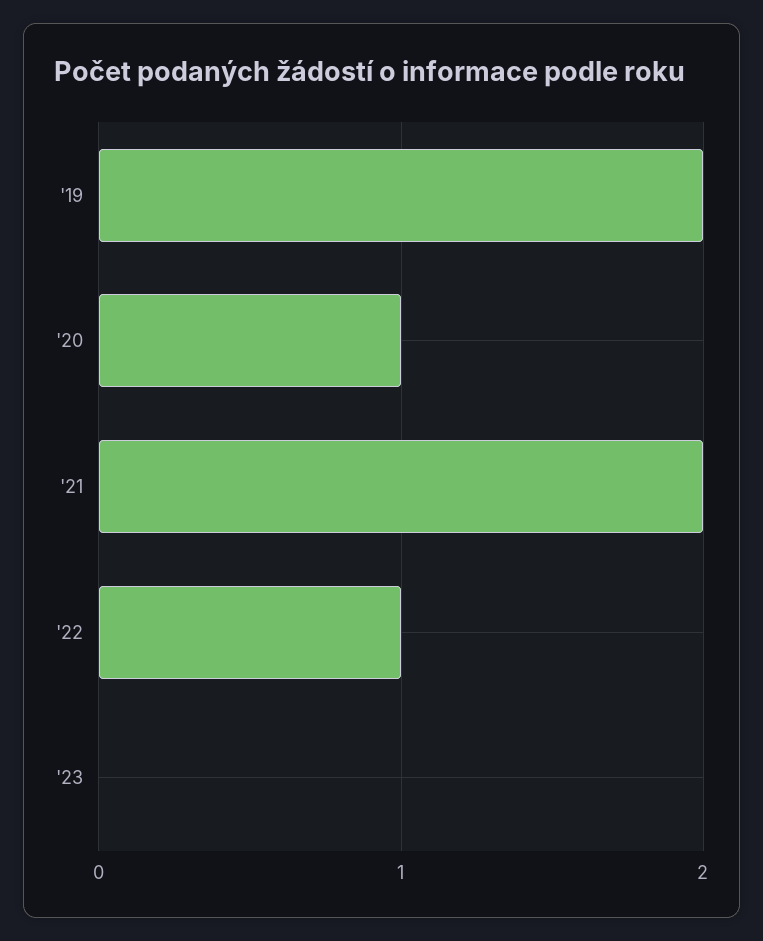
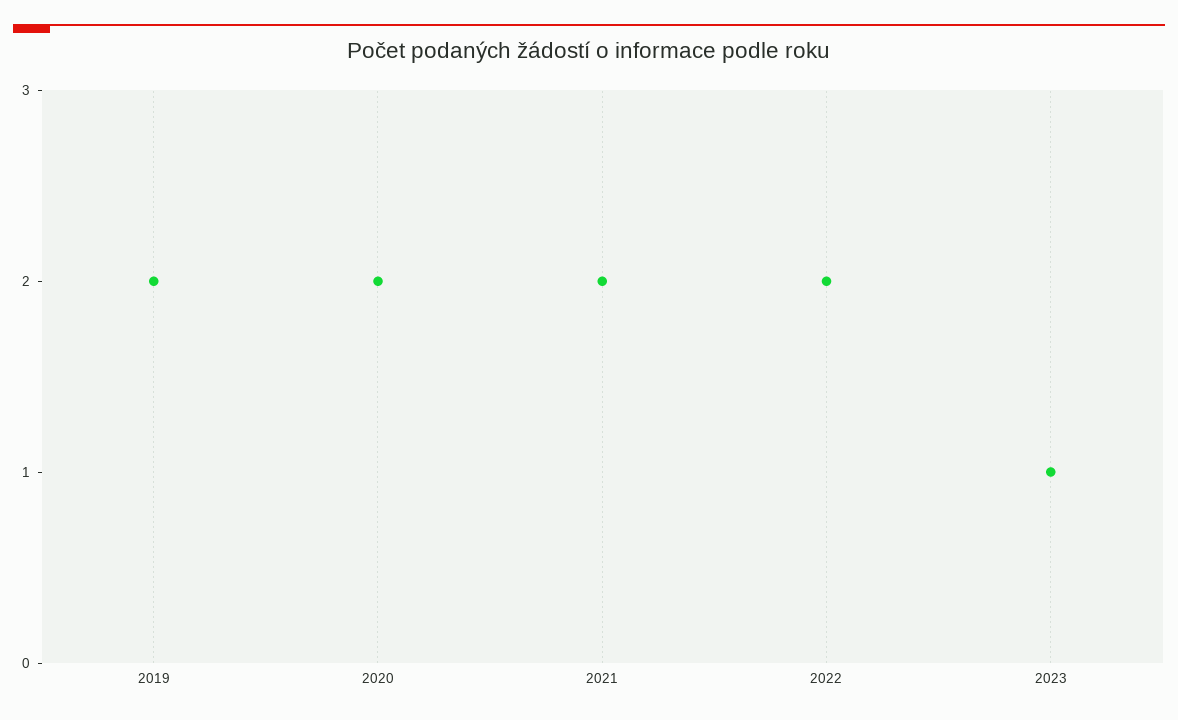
  {
    "'19": 2,
-   "'20": 1,
+   "'20": 2,
    "'21": 2,
-   "'22": 1,
+   "'22": 2,
-   "'23": 0
+   "'23": 1
  }

